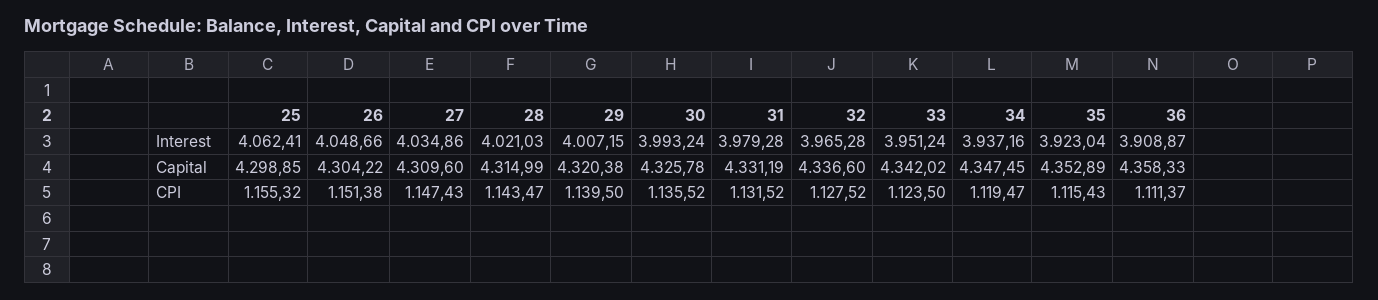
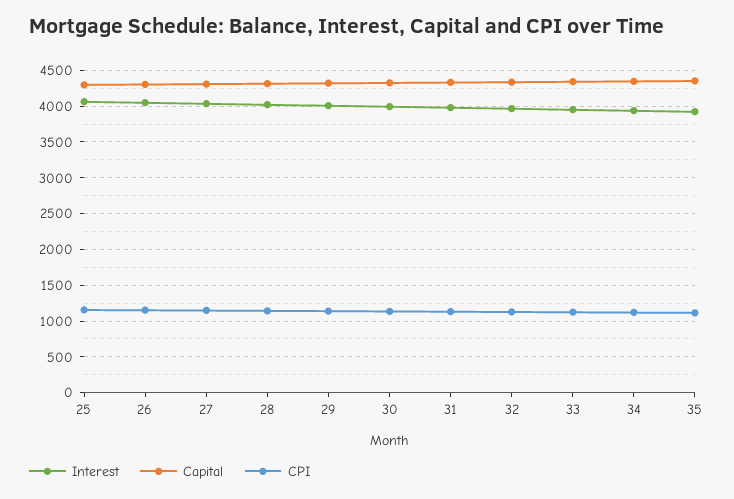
  {
    "Interest": {
      "25": 4062.41,
      "26": 4048.66,
      "27": 4034.86,
      "28": 4021.03,
      "29": 4007.15,
      "30": 3993.24,
      "31": 3979.28,
      "32": 3965.28,
      "33": 3951.24,
      "34": 3937.16,
-     "35": 3923.04,
+     "35": 3923.04
-     "36": 3908.87
    },
    "Capital": {
      "25": 4298.85,
      "26": 4304.22,
      "27": 4309.6,
      "28": 4314.99,
      "29": 4320.38,
      "30": 4325.78,
      "31": 4331.19,
      "32": 4336.6,
      "33": 4342.02,
      "34": 4347.45,
-     "35": 4352.89,
+     "35": 4352.89
-     "36": 4358.33
    },
    "CPI": {
      "25": 1155.32,
      "26": 1151.38,
      "27": 1147.43,
      "28": 1143.47,
      "29": 1139.5,
      "30": 1135.52,
      "31": 1131.52,
      "32": 1127.52,
      "33": 1123.5,
      "34": 1119.47,
-     "35": 1115.43,
+     "35": 1115.43
-     "36": 1111.37
    }
  }

